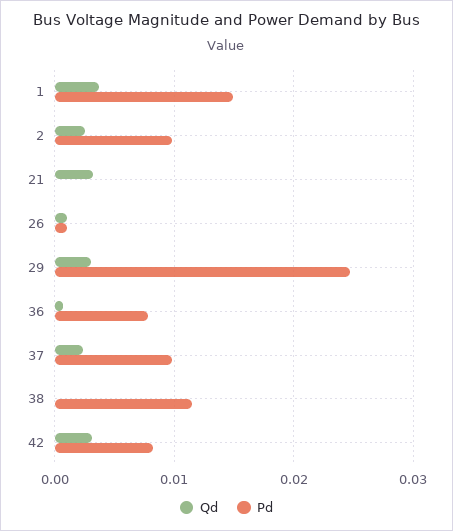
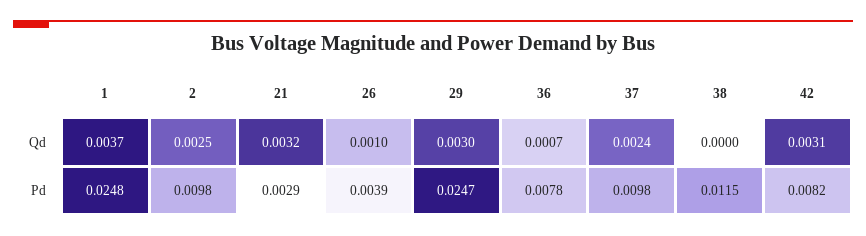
  {
    "Qd": {
      "1": 0.0037,
      "2": 0.0025,
      "21": 0.0032,
      "26": 0.001,
      "29": 0.003,
      "36": 0.0007,
      "37": 0.0024,
      "38": 0,
      "42": 0.0031
    },
    "Pd": {
-     "1": 0.015,
+     "1": 0.0248,
      "2": 0.0098,
-     "21": 0,
+     "21": 0.0029,
-     "26": 0.001,
+     "26": 0.0039,
      "29": 0.0247,
      "36": 0.0078,
      "37": 0.0098,
      "38": 0.0115,
      "42": 0.0082
    }
  }

